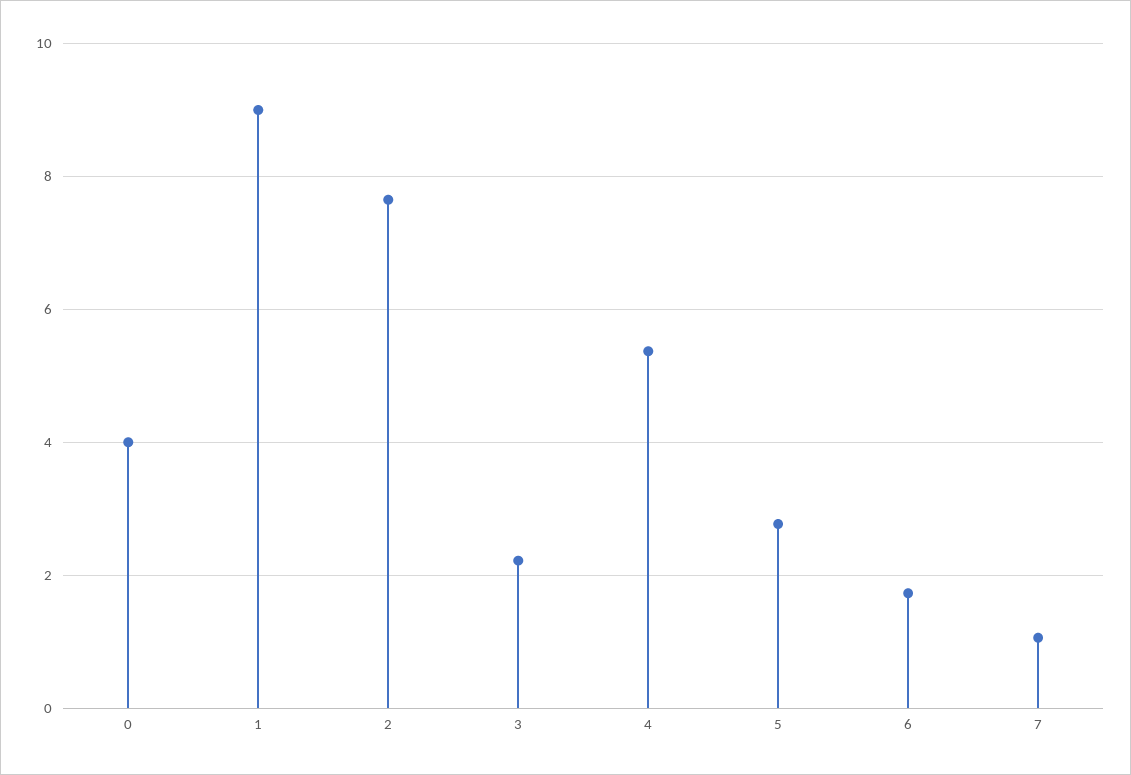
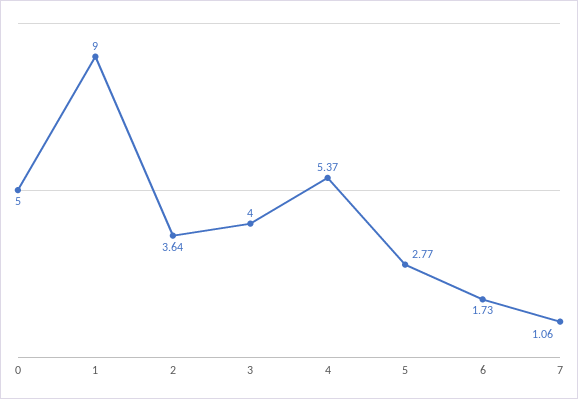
  {
-   "0": 4,
+   "0": 5,
    "1": 9,
-   "2": 7.6,
+   "2": 3.64,
-   "3": 2.2,
+   "3": 4,
    "4": 5.37,
    "5": 2.77,
    "6": 1.73,
    "7": 1.06
  }

